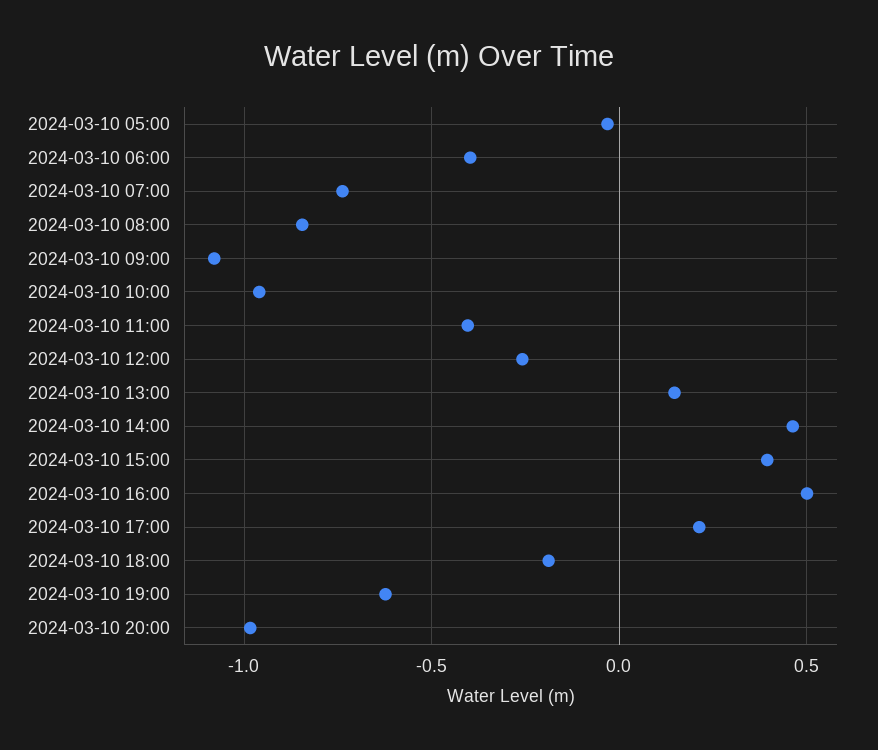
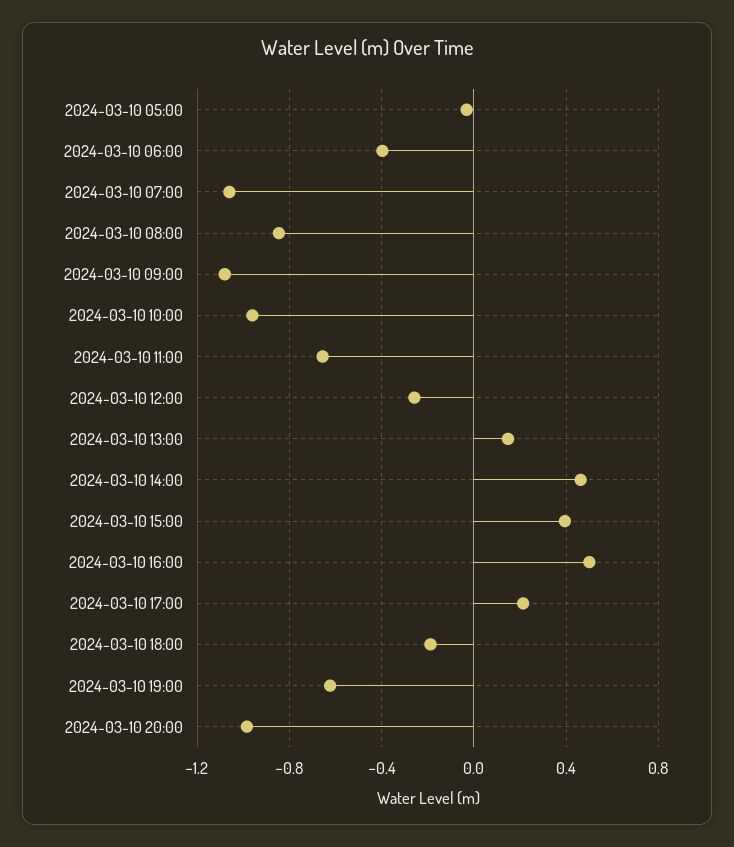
  {
    "2024-03-10 05:00": -0.05,
    "2024-03-10 06:00": -0.4,
-   "2024-03-10 07:00": -0.75,
+   "2024-03-10 07:00": -1.05,
    "2024-03-10 08:00": -0.85,
    "2024-03-10 09:00": -1.1,
    "2024-03-10 10:00": -0.95,
-   "2024-03-10 11:00": -0.4,
+   "2024-03-10 11:00": -0.65,
    "2024-03-10 12:00": -0.25,
    "2024-03-10 13:00": 0.15,
    "2024-03-10 14:00": 0.45,
    "2024-03-10 15:00": 0.4,
    "2024-03-10 16:00": 0.5,
    "2024-03-10 17:00": 0.2,
    "2024-03-10 18:00": -0.2,
    "2024-03-10 19:00": -0.6,
    "2024-03-10 20:00": -1
  }

